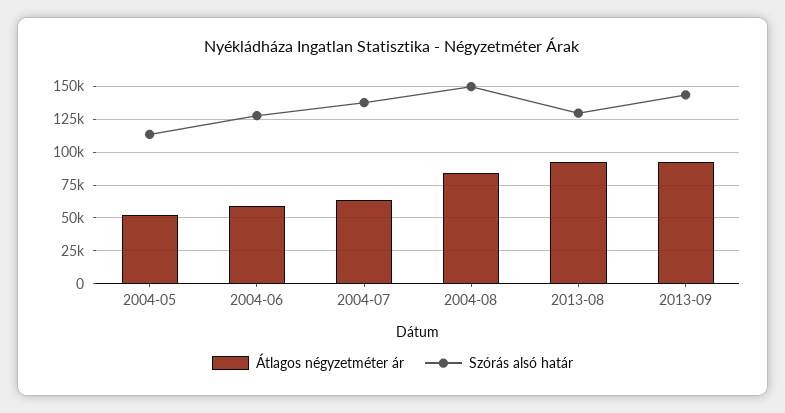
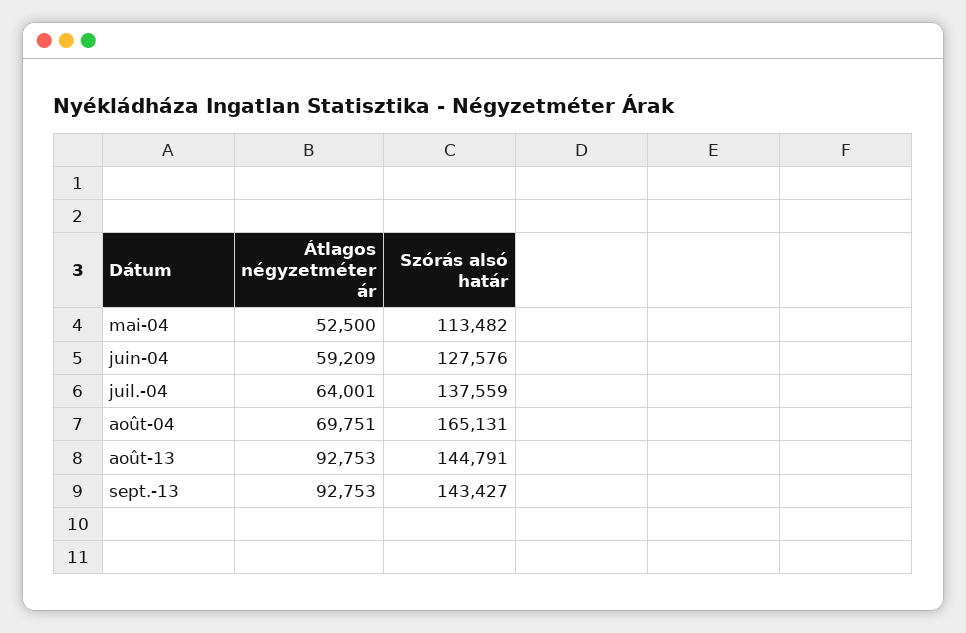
  {
    "Átlagos négyzetméter ár": {
      "2004-05": 52500,
      "2004-06": 59209,
      "2004-07": 64001,
-     "2004-08": 85000,
+     "2004-08": 69751,
      "2013-08": 92753,
      "2013-09": 92753
    },
    "Szórás alsó határ": {
      "2004-05": 113482,
      "2004-06": 127576,
      "2004-07": 137559,
-     "2004-08": 150000,
+     "2004-08": 165131,
-     "2013-08": 130000,
+     "2013-08": 144791,
      "2013-09": 143427
    }
  }

